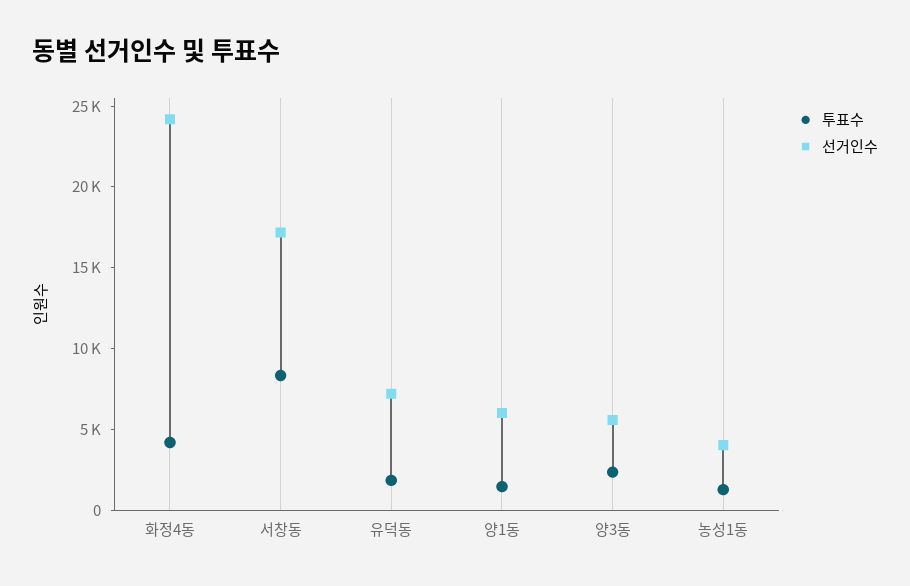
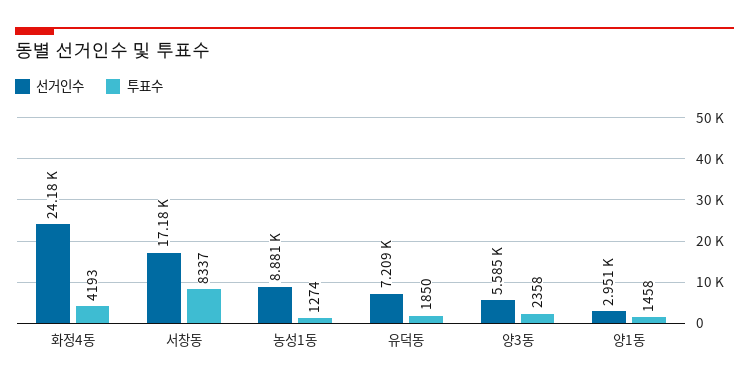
  {
    "투표수": {
      "화정4동": 4193,
      "서창동": 8337,
      "유덕동": 1850,
      "양1동": 1458,
      "양3동": 2358,
      "농성1동": 1274
    },
    "선거인수": {
      "화정4동": 24180,
      "서창동": 17180,
      "유덕동": 7209,
-     "양1동": 6000,
+     "양1동": 2951,
      "양3동": 5585,
-     "농성1동": 4000
+     "농성1동": 8881
    }
  }

